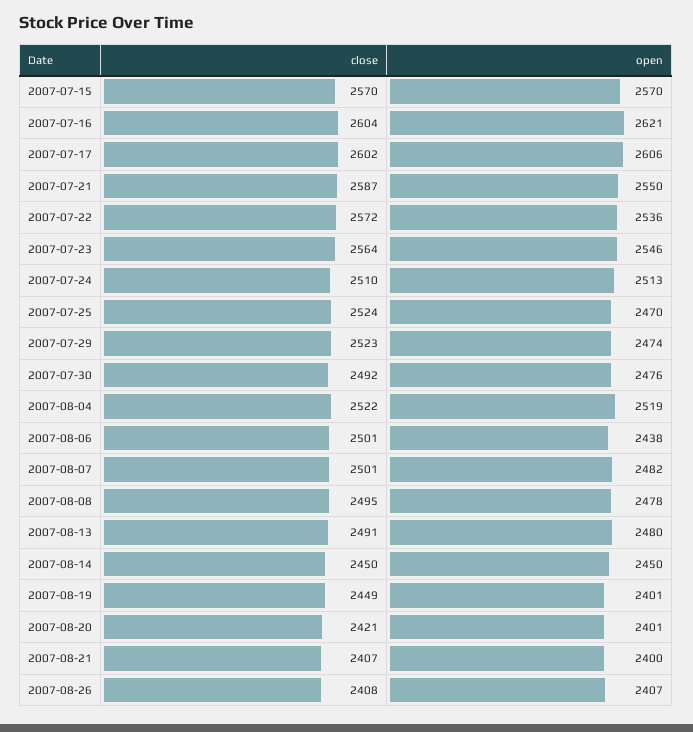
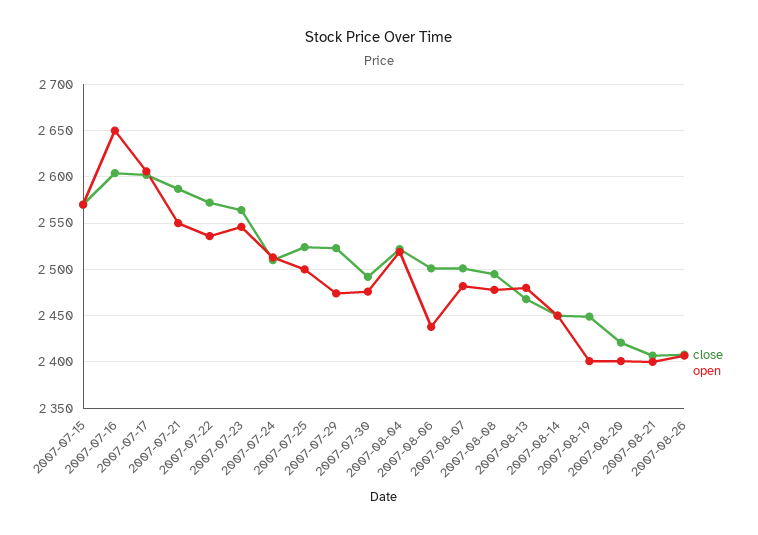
  {
    "close": {
      "2007-07-15": 2570,
      "2007-07-16": 2604,
      "2007-07-17": 2602,
      "2007-07-21": 2587,
      "2007-07-22": 2572,
      "2007-07-23": 2564,
      "2007-07-24": 2510,
      "2007-07-25": 2524,
      "2007-07-29": 2523,
      "2007-07-30": 2492,
      "2007-08-04": 2522,
      "2007-08-06": 2501,
      "2007-08-07": 2501,
      "2007-08-08": 2495,
-     "2007-08-13": 2491,
+     "2007-08-13": 2470,
      "2007-08-14": 2450,
      "2007-08-19": 2449,
      "2007-08-20": 2421,
      "2007-08-21": 2407,
      "2007-08-26": 2408
    },
    "open": {
      "2007-07-15": 2570,
-     "2007-07-16": 2621,
+     "2007-07-16": 2650,
      "2007-07-17": 2606,
      "2007-07-21": 2550,
      "2007-07-22": 2536,
      "2007-07-23": 2546,
      "2007-07-24": 2513,
-     "2007-07-25": 2470,
+     "2007-07-25": 2500,
      "2007-07-29": 2474,
      "2007-07-30": 2476,
      "2007-08-04": 2519,
      "2007-08-06": 2438,
      "2007-08-07": 2482,
      "2007-08-08": 2478,
      "2007-08-13": 2480,
      "2007-08-14": 2450,
      "2007-08-19": 2401,
      "2007-08-20": 2401,
      "2007-08-21": 2400,
      "2007-08-26": 2407
    }
  }

